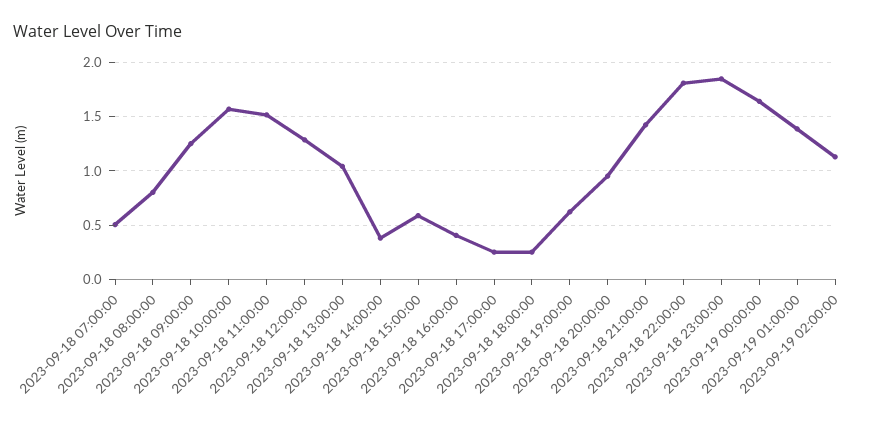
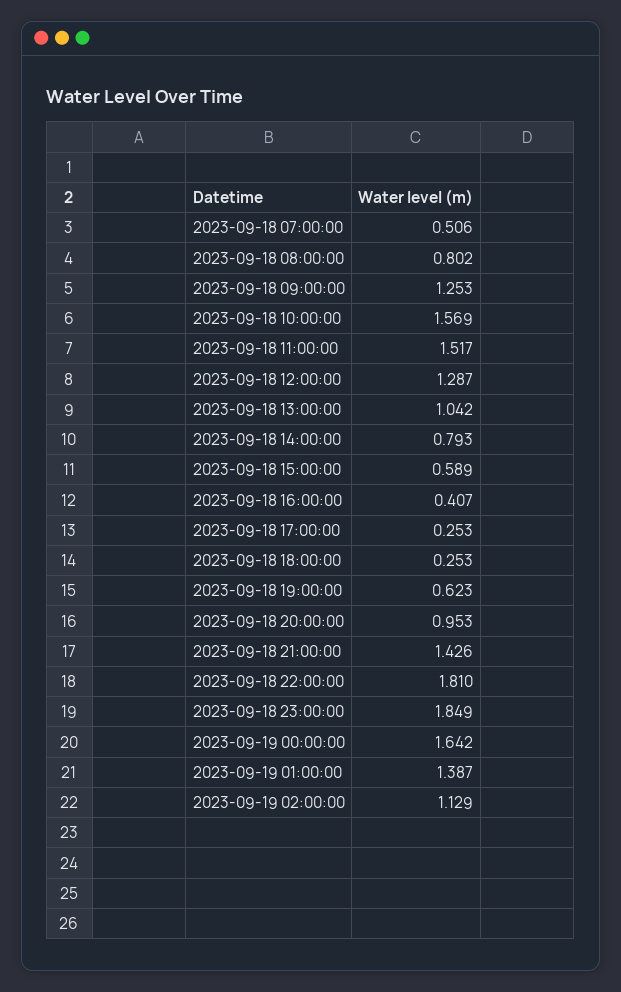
  {
    "2023-09-18 07:00:00": 0.506,
    "2023-09-18 08:00:00": 0.802,
    "2023-09-18 09:00:00": 1.253,
    "2023-09-18 10:00:00": 1.569,
    "2023-09-18 11:00:00": 1.517,
    "2023-09-18 12:00:00": 1.287,
    "2023-09-18 13:00:00": 1.042,
-   "2023-09-18 14:00:00": 0.4,
+   "2023-09-18 14:00:00": 0.793,
    "2023-09-18 15:00:00": 0.589,
    "2023-09-18 16:00:00": 0.407,
    "2023-09-18 17:00:00": 0.253,
    "2023-09-18 18:00:00": 0.253,
    "2023-09-18 19:00:00": 0.623,
    "2023-09-18 20:00:00": 0.953,
    "2023-09-18 21:00:00": 1.426,
    "2023-09-18 22:00:00": 1.81,
    "2023-09-18 23:00:00": 1.849,
    "2023-09-19 00:00:00": 1.642,
    "2023-09-19 01:00:00": 1.387,
    "2023-09-19 02:00:00": 1.129
  }

